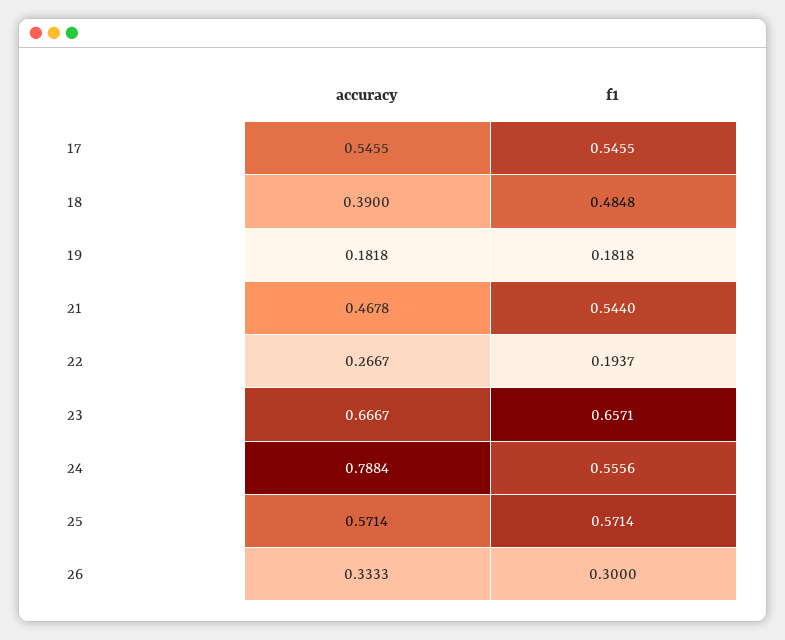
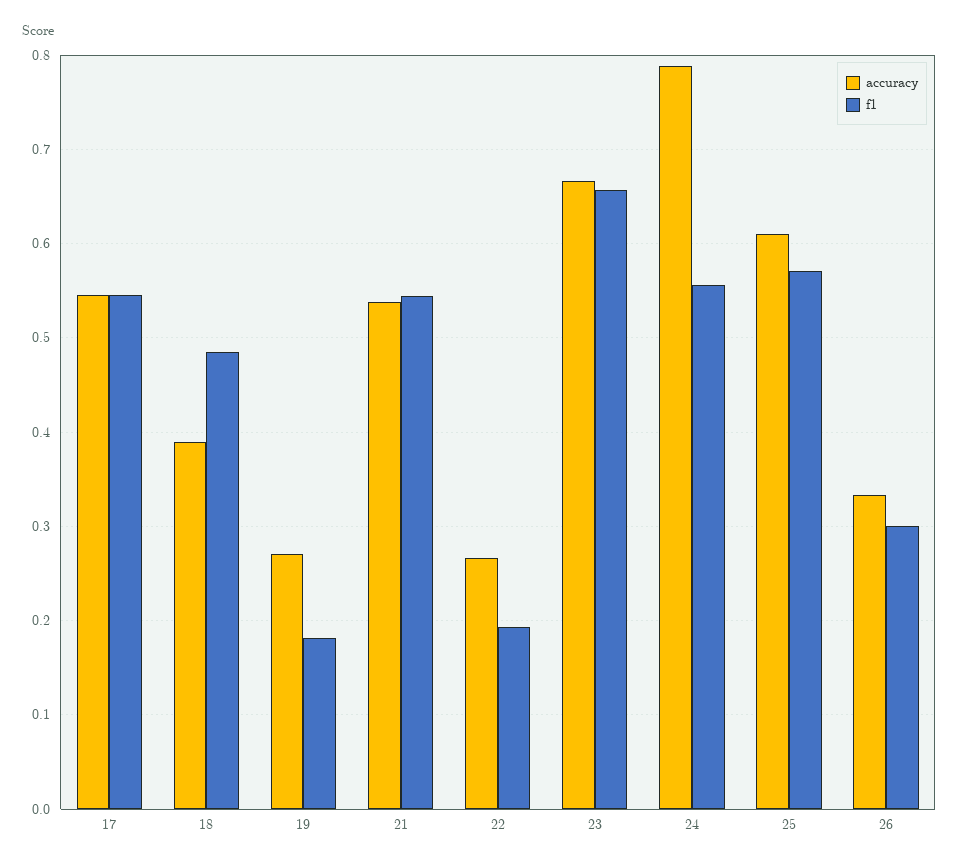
  {
    "accuracy": {
      "17": 0.5455,
      "18": 0.39,
-     "19": 0.1818,
+     "19": 0.27,
-     "21": 0.4678,
+     "21": 0.54,
      "22": 0.2667,
      "23": 0.6667,
      "24": 0.7884,
-     "25": 0.5714,
+     "25": 0.61,
      "26": 0.3333
    },
    "f1": {
      "17": 0.5455,
      "18": 0.4848,
      "19": 0.1818,
      "21": 0.544,
      "22": 0.1937,
      "23": 0.6571,
      "24": 0.5556,
      "25": 0.5714,
      "26": 0.3
    }
  }

